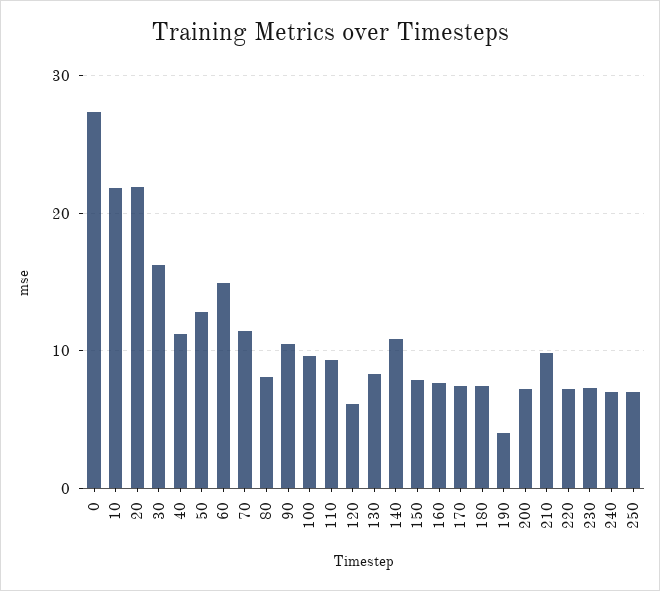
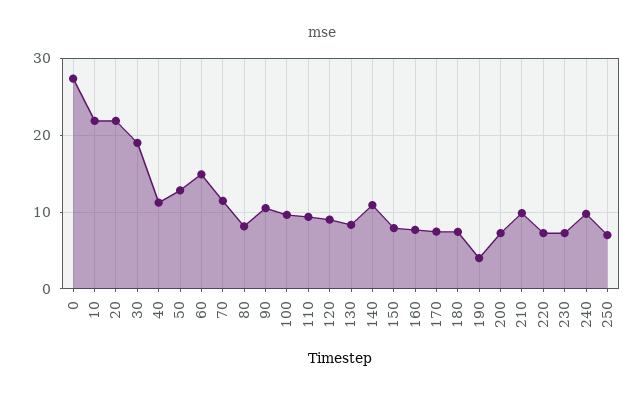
  {
    "0": 27,
    "10": 22,
    "20": 22,
-   "30": 16,
+   "30": 19,
    "40": 11,
    "50": 13,
    "60": 15,
    "70": 11,
    "80": 8,
    "90": 11,
    "100": 10,
    "110": 9,
-   "120": 6,
+   "120": 9,
    "130": 8,
    "140": 11,
    "150": 8,
    "160": 8,
    "170": 7,
    "180": 7,
    "190": 4,
    "200": 7,
    "210": 10,
    "220": 7,
    "230": 7,
-   "240": 7,
+   "240": 10,
    "250": 7
  }

